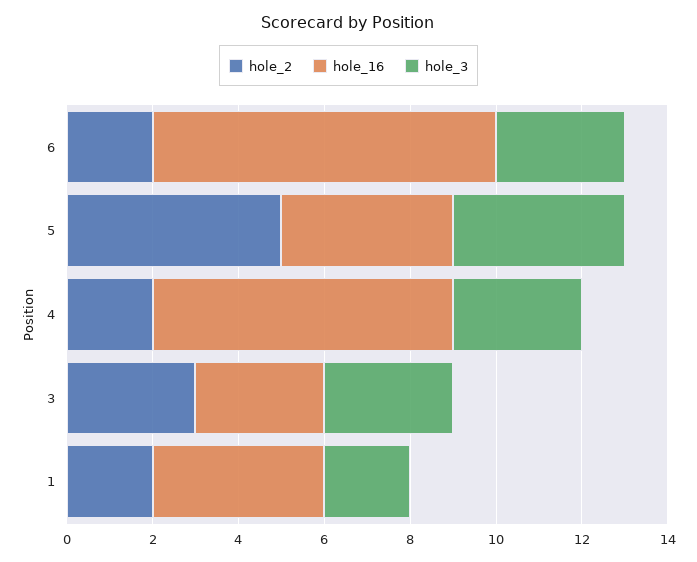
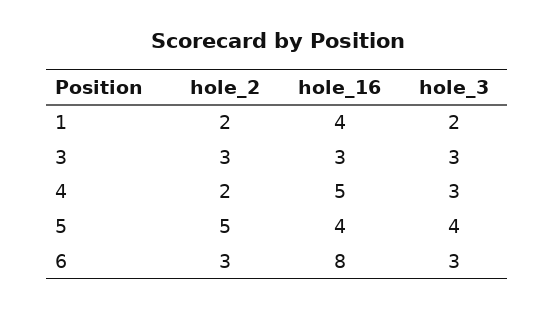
  {
    "hole_2": {
-     "6": 2,
+     "6": 3,
      "5": 5,
      "4": 2,
      "3": 3,
      "1": 2
    },
    "hole_16": {
      "6": 8,
      "5": 4,
-     "4": 7,
+     "4": 5,
      "3": 3,
      "1": 4
    },
    "hole_3": {
      "6": 3,
      "5": 4,
      "4": 3,
      "3": 3,
      "1": 2
    }
  }

